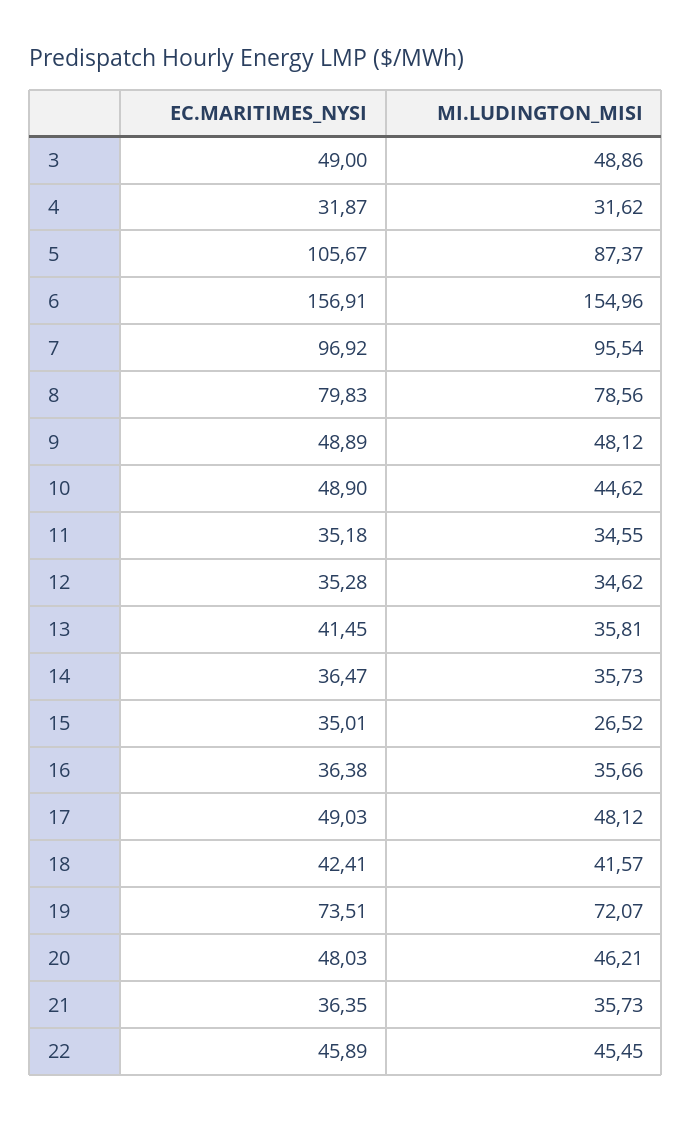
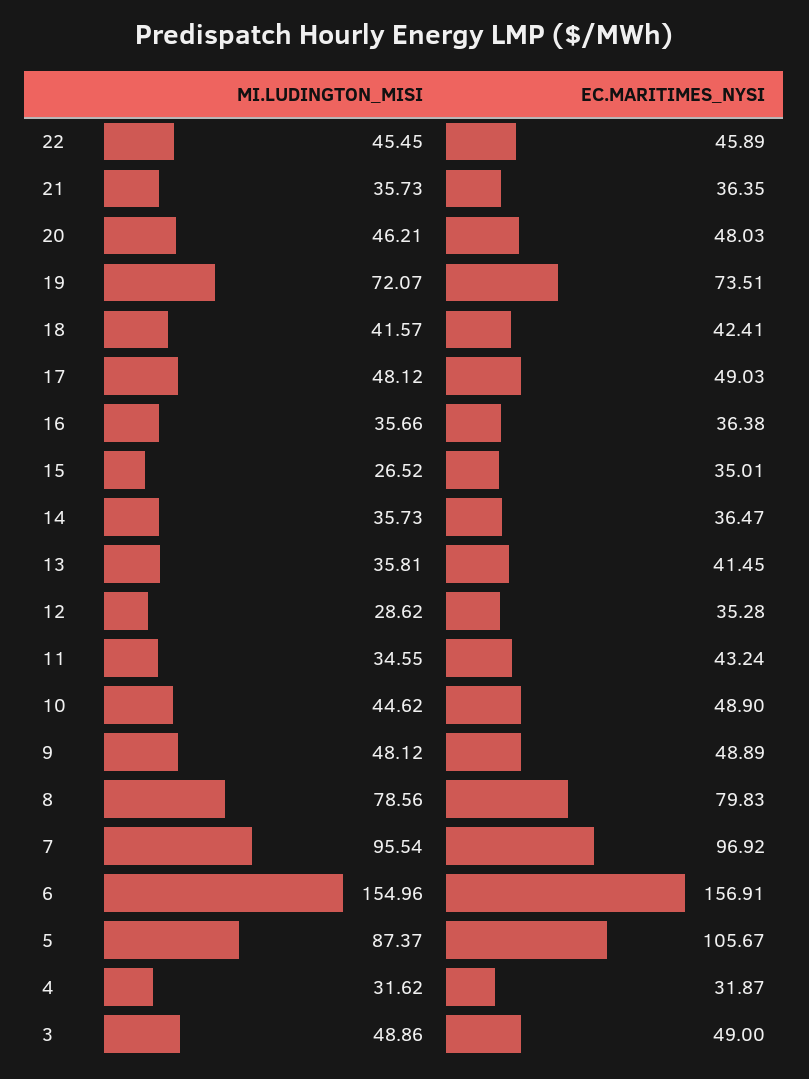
  {
    "EC.MARITIMES_NYSI": {
      "3": 49,
      "4": 31.87,
      "5": 105.67,
      "6": 156.91,
      "7": 96.92,
      "8": 79.83,
      "9": 48.89,
      "10": 48.9,
-     "11": 35.18,
+     "11": 43.24,
      "12": 35.28,
      "13": 41.45,
      "14": 36.47,
      "15": 35.01,
      "16": 36.38,
      "17": 49.03,
      "18": 42.41,
      "19": 73.51,
      "20": 48.03,
      "21": 36.35,
      "22": 45.89
    },
    "MI.LUDINGTON_MISI": {
      "3": 48.86,
      "4": 31.62,
      "5": 87.37,
      "6": 154.96,
      "7": 95.54,
      "8": 78.56,
      "9": 48.12,
      "10": 44.62,
      "11": 34.55,
-     "12": 34.62,
+     "12": 28.62,
      "13": 35.81,
      "14": 35.73,
      "15": 26.52,
      "16": 35.66,
      "17": 48.12,
      "18": 41.57,
      "19": 72.07,
      "20": 46.21,
      "21": 35.73,
      "22": 45.45
    }
  }

